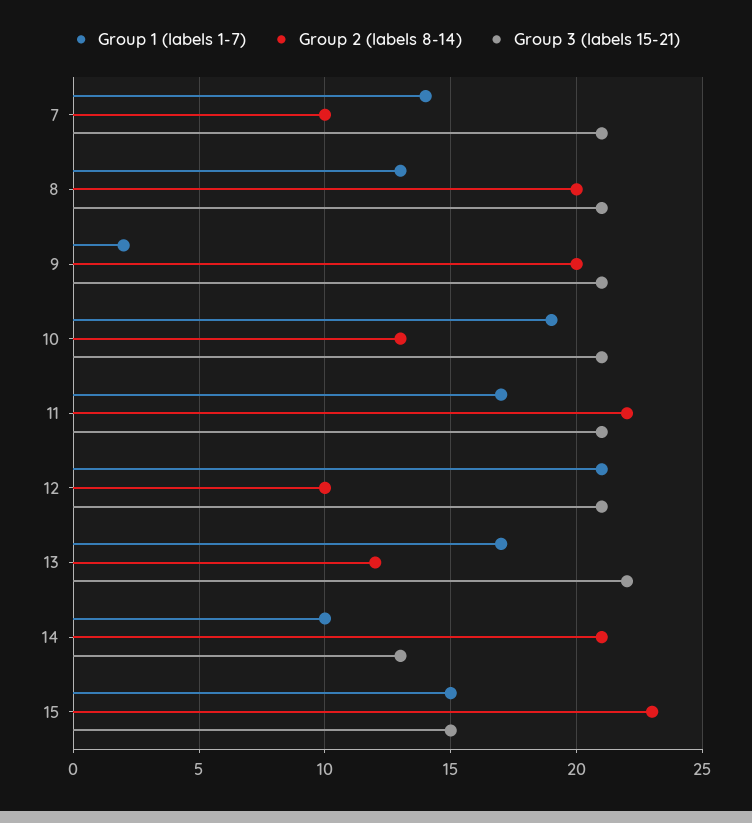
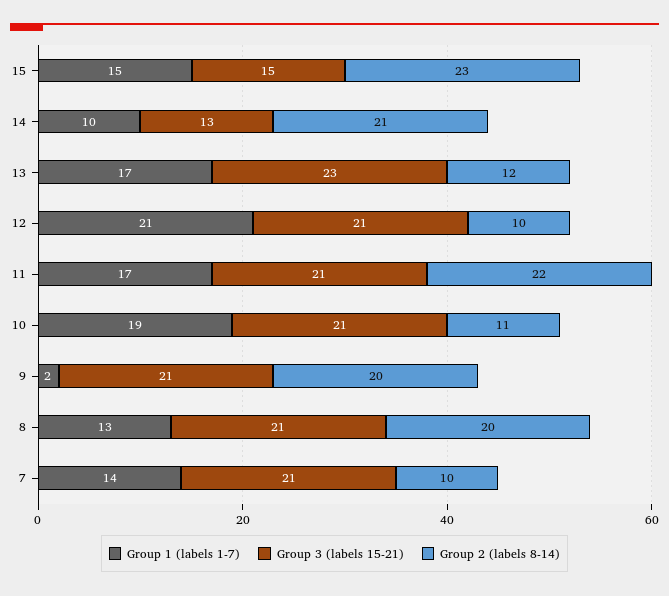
  {
    "Group 1 (labels 1-7)": {
      "7": 14,
      "8": 13,
      "9": 2,
      "10": 19,
      "11": 17,
      "12": 21,
      "13": 17,
      "14": 10,
      "15": 15
    },
    "Group 2 (labels 8-14)": {
      "7": 10,
      "8": 20,
      "9": 20,
-     "10": 13,
+     "10": 11,
      "11": 22,
      "12": 10,
      "13": 12,
      "14": 21,
      "15": 23
    },
    "Group 3 (labels 15-21)": {
      "7": 21,
      "8": 21,
      "9": 21,
      "10": 21,
      "11": 21,
      "12": 21,
-     "13": 22,
+     "13": 23,
      "14": 13,
      "15": 15
    }
  }

